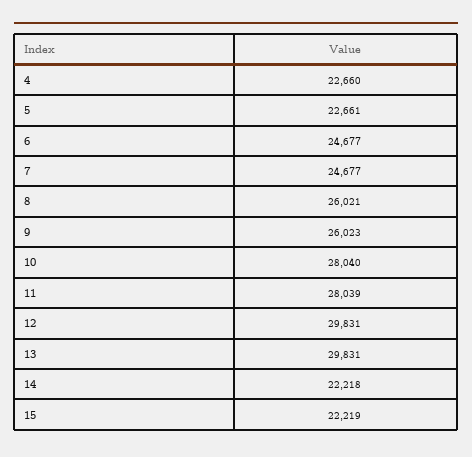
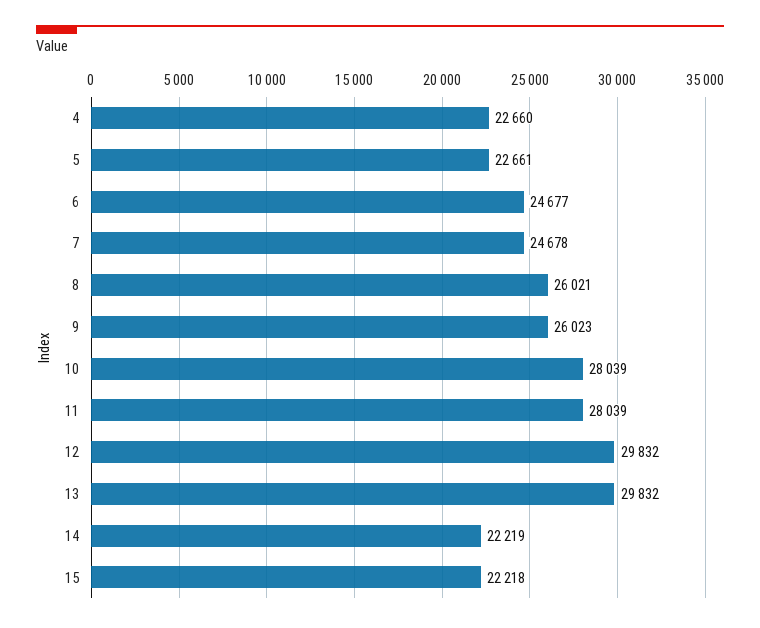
  {
    "4": 22660,
    "5": 22661,
    "6": 24677,
-   "7": 24677,
+   "7": 24678,
    "8": 26021,
    "9": 26023,
-   "10": 28040,
+   "10": 28039,
    "11": 28039,
-   "12": 29831,
+   "12": 29832,
-   "13": 29831,
+   "13": 29832,
-   "14": 22218,
+   "14": 22219,
-   "15": 22219
+   "15": 22218
  }

